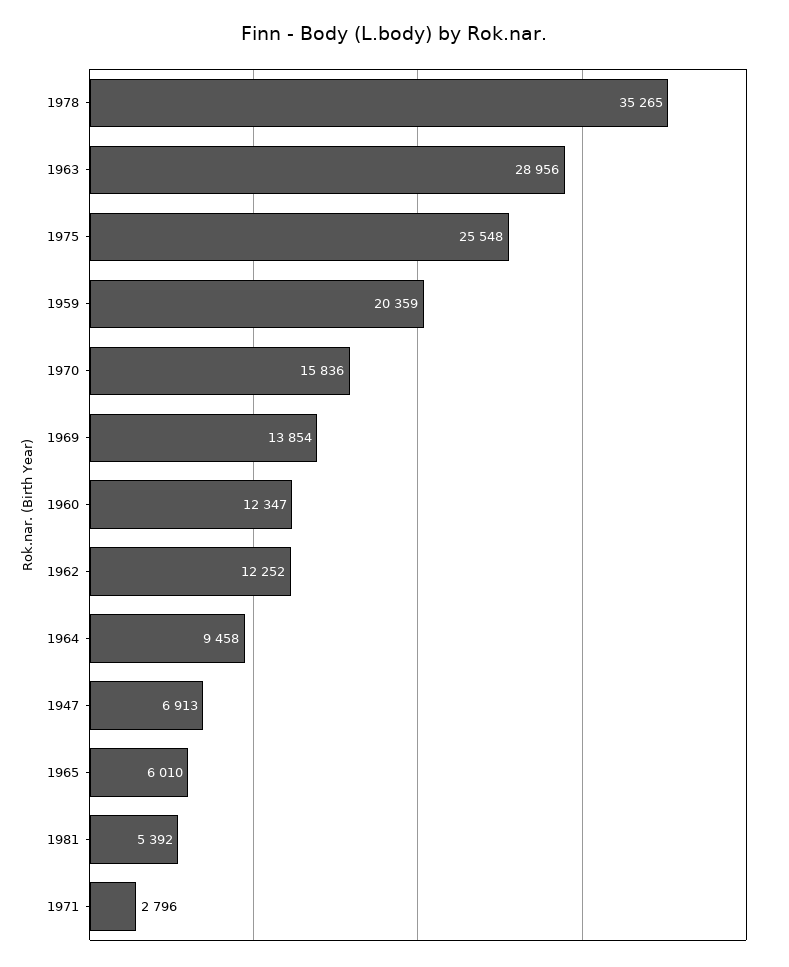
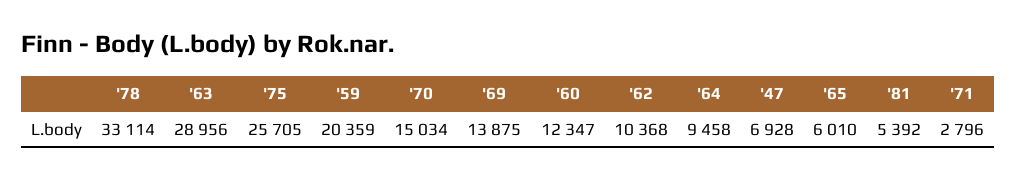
  {
-   "1978": 35265,
+   "1978": 33114,
    "1963": 28956,
-   "1975": 25548,
+   "1975": 25705,
    "1959": 20359,
-   "1970": 15836,
+   "1970": 15034,
-   "1969": 13854,
+   "1969": 13875,
    "1960": 12347,
-   "1962": 12252,
+   "1962": 10368,
    "1964": 9458,
-   "1947": 6913,
+   "1947": 6928,
    "1965": 6010,
    "1981": 5392,
    "1971": 2796
  }

